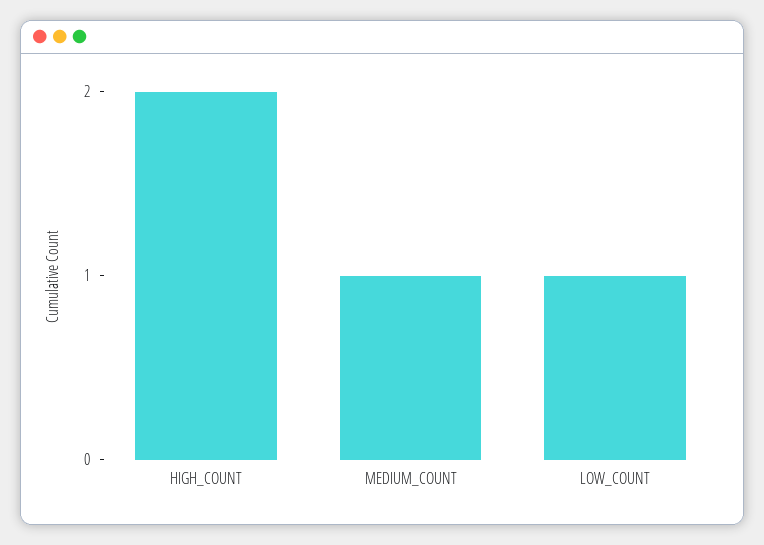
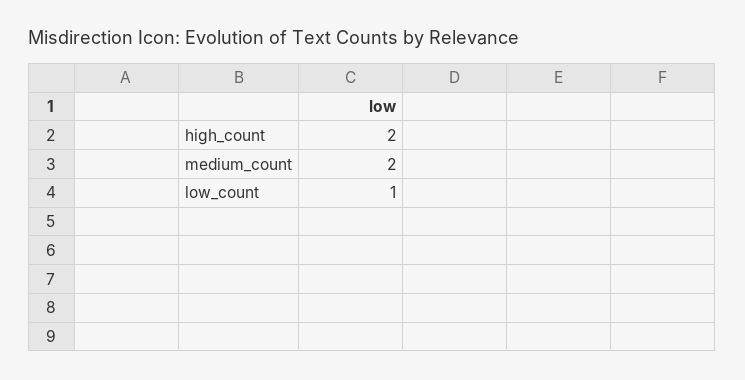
  {
    "HIGH_COUNT": 2,
-   "MEDIUM_COUNT": 1,
+   "MEDIUM_COUNT": 2,
    "LOW_COUNT": 1
  }

